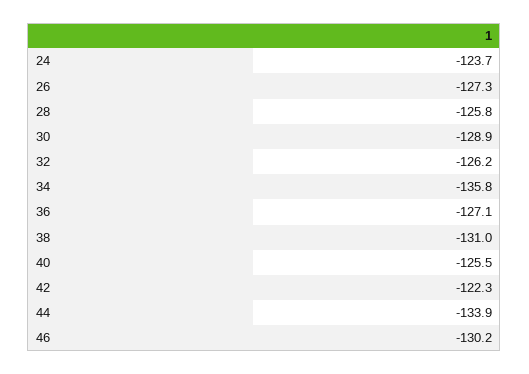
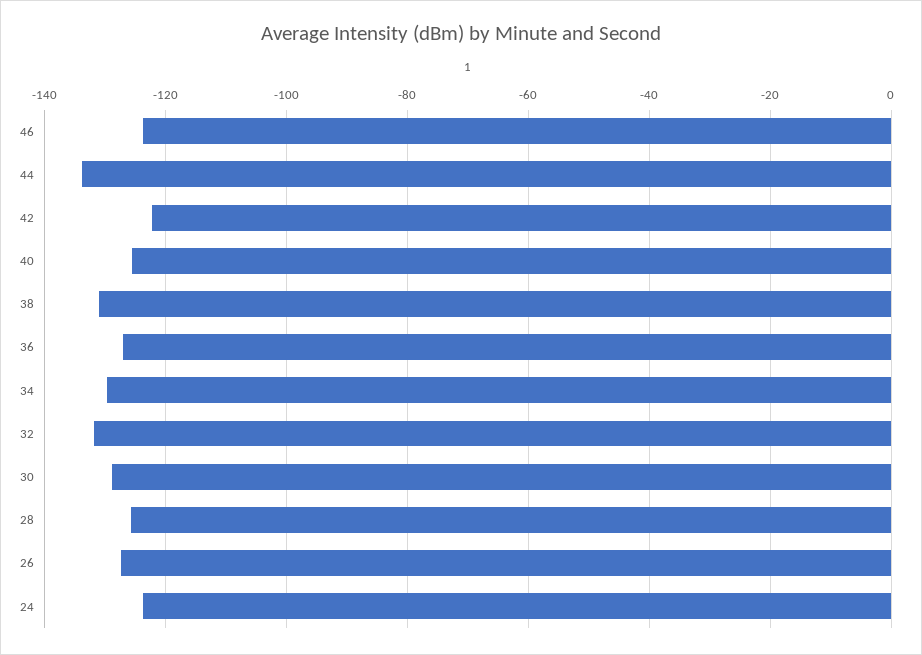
  {
    "24": -123.7,
    "26": -127.3,
    "28": -125.8,
    "30": -128.9,
-   "32": -126.2,
+   "32": -132,
-   "34": -135.8,
+   "34": -130,
    "36": -127.1,
    "38": -131,
    "40": -125.5,
    "42": -122.3,
    "44": -133.9,
-   "46": -130.2
+   "46": -124
  }

